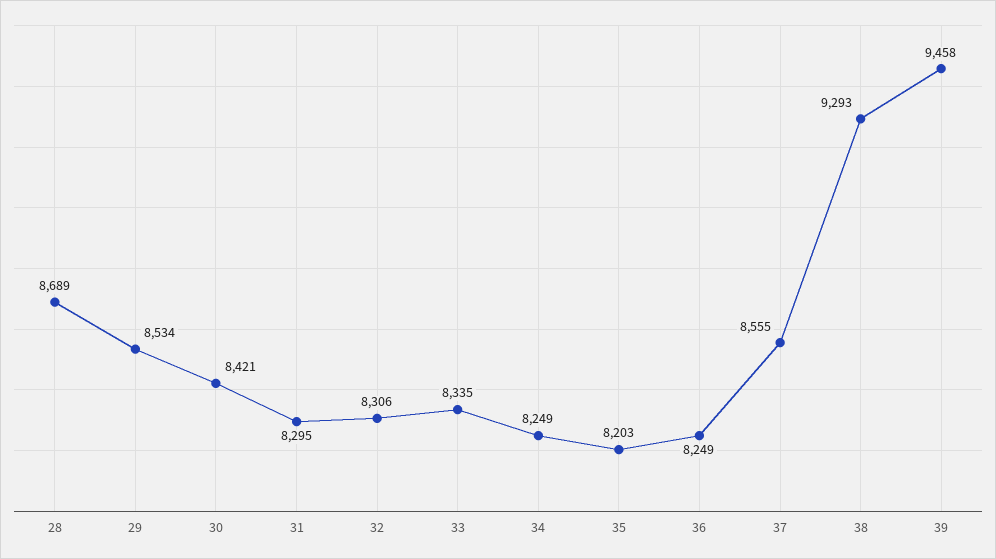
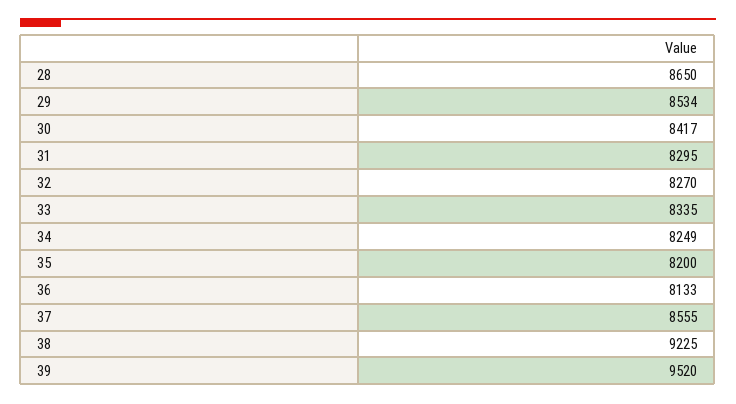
  {
-   "28": 8689,
+   "28": 8650,
    "29": 8534,
-   "30": 8421,
+   "30": 8417,
    "31": 8295,
-   "32": 8306,
+   "32": 8270,
    "33": 8335,
    "34": 8249,
-   "35": 8203,
+   "35": 8200,
-   "36": 8249,
+   "36": 8133,
    "37": 8555,
-   "38": 9293,
+   "38": 9225,
-   "39": 9458
+   "39": 9520
  }

